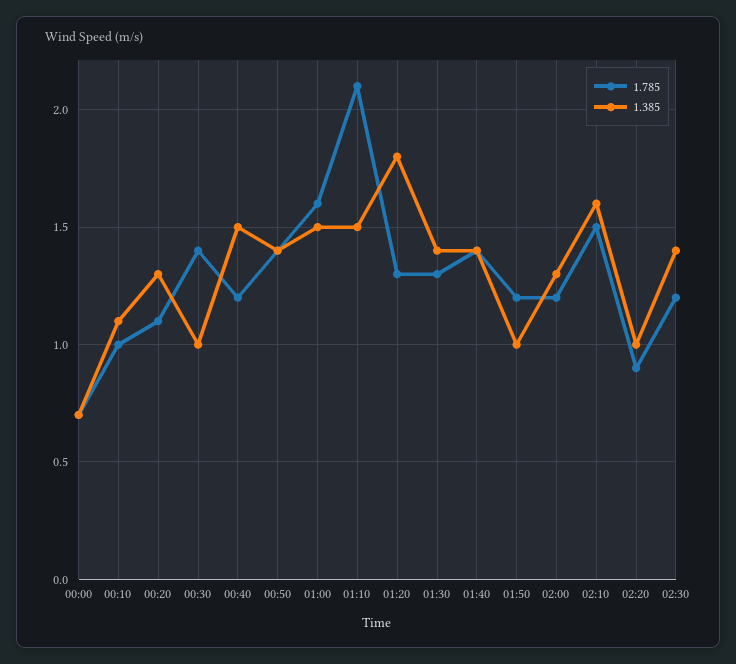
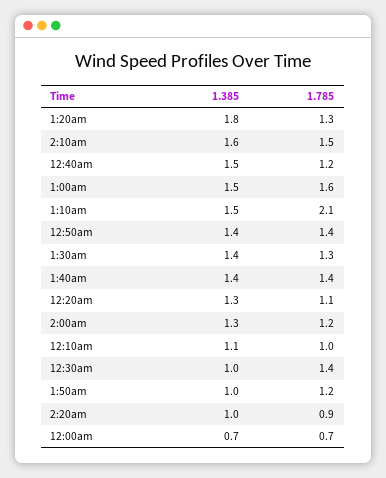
  {
    "1.785": {
      "00:00": 0.7,
      "00:10": 1,
      "00:20": 1.1,
      "00:30": 1.4,
      "00:40": 1.2,
      "00:50": 1.4,
      "01:00": 1.6,
      "01:10": 2.1,
      "01:20": 1.3,
      "01:30": 1.3,
      "01:40": 1.4,
      "01:50": 1.2,
      "02:00": 1.2,
      "02:10": 1.5,
-     "02:20": 0.9,
+     "02:20": 0.9
-     "02:30": 1.2
    },
    "1.385": {
      "00:00": 0.7,
      "00:10": 1.1,
      "00:20": 1.3,
      "00:30": 1,
      "00:40": 1.5,
      "00:50": 1.4,
      "01:00": 1.5,
      "01:10": 1.5,
      "01:20": 1.8,
      "01:30": 1.4,
      "01:40": 1.4,
      "01:50": 1,
      "02:00": 1.3,
      "02:10": 1.6,
-     "02:20": 1,
+     "02:20": 1
-     "02:30": 1.4
    }
  }

